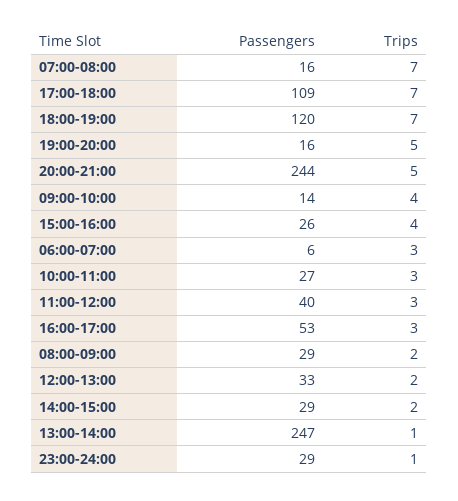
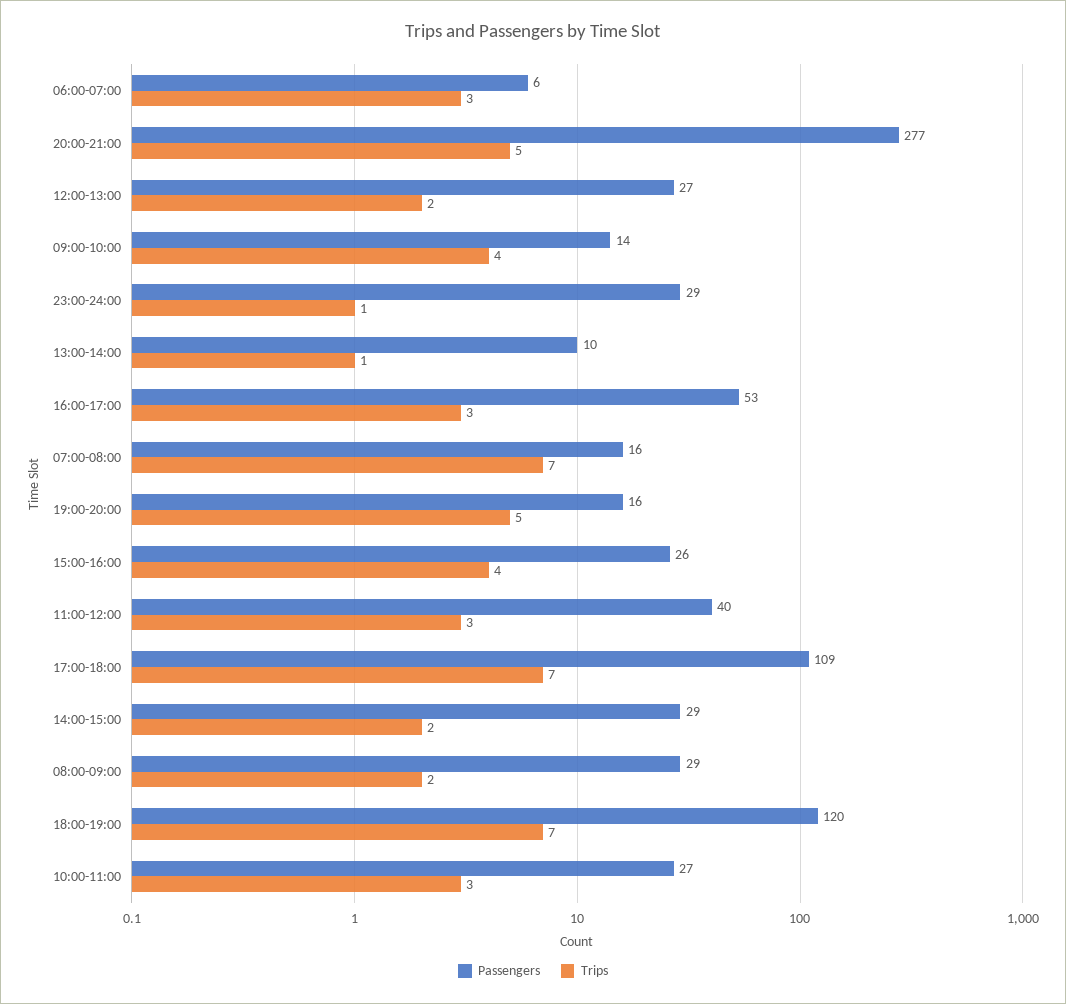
  {
    "Passengers": {
      "07:00-08:00": 16,
      "17:00-18:00": 109,
      "18:00-19:00": 120,
      "19:00-20:00": 16,
-     "20:00-21:00": 244,
+     "20:00-21:00": 277,
      "09:00-10:00": 14,
      "15:00-16:00": 26,
      "06:00-07:00": 6,
      "10:00-11:00": 27,
      "11:00-12:00": 40,
      "16:00-17:00": 53,
      "08:00-09:00": 29,
-     "12:00-13:00": 33,
+     "12:00-13:00": 27,
      "14:00-15:00": 29,
-     "13:00-14:00": 247,
+     "13:00-14:00": 10,
      "23:00-24:00": 29
    },
    "Trips": {
      "07:00-08:00": 7,
      "17:00-18:00": 7,
      "18:00-19:00": 7,
      "19:00-20:00": 5,
      "20:00-21:00": 5,
      "09:00-10:00": 4,
      "15:00-16:00": 4,
      "06:00-07:00": 3,
      "10:00-11:00": 3,
      "11:00-12:00": 3,
      "16:00-17:00": 3,
      "08:00-09:00": 2,
      "12:00-13:00": 2,
      "14:00-15:00": 2,
      "13:00-14:00": 1,
      "23:00-24:00": 1
    }
  }

